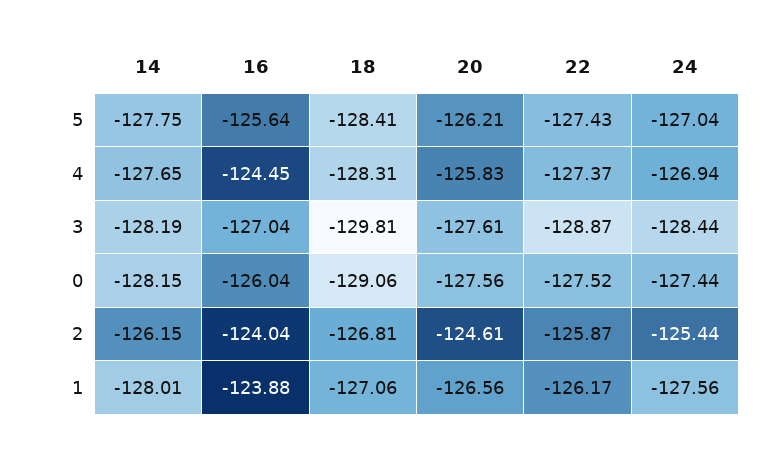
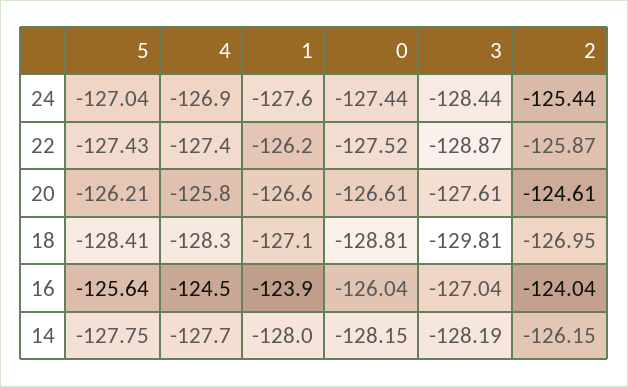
  {
    "14": {
      "5": -127.75,
      "4": -127.65,
      "3": -128.19,
      "0": -128.15,
      "2": -126.15,
      "1": -128.01
    },
    "16": {
      "5": -125.64,
      "4": -124.45,
      "3": -127.04,
      "0": -126.04,
      "2": -124.04,
      "1": -123.88
    },
    "18": {
      "5": -128.41,
      "4": -128.31,
      "3": -129.81,
-     "0": -129.06,
+     "0": -128.81,
-     "2": -126.81,
+     "2": -126.95,
      "1": -127.06
    },
    "20": {
      "5": -126.21,
      "4": -125.83,
      "3": -127.61,
-     "0": -127.56,
+     "0": -126.61,
      "2": -124.61,
      "1": -126.56
    },
    "22": {
      "5": -127.43,
      "4": -127.37,
      "3": -128.87,
      "0": -127.52,
      "2": -125.87,
      "1": -126.17
    },
    "24": {
      "5": -127.04,
      "4": -126.94,
      "3": -128.44,
      "0": -127.44,
      "2": -125.44,
      "1": -127.56
    }
  }

